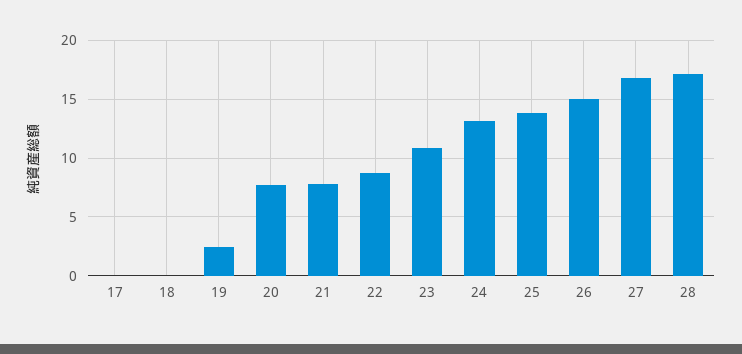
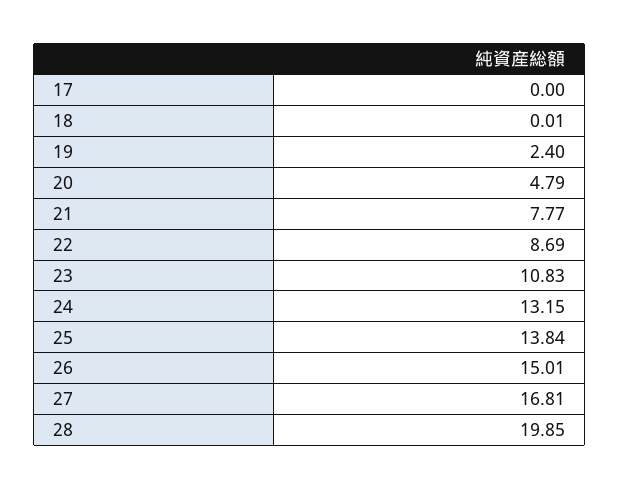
  {
    "17": 0,
    "18": 0.01,
    "19": 2.4,
-   "20": 8,
+   "20": 4.79,
    "21": 7.77,
    "22": 8.69,
    "23": 10.83,
    "24": 13.15,
    "25": 13.84,
    "26": 15.01,
    "27": 16.81,
-   "28": 17
+   "28": 19.85
  }

